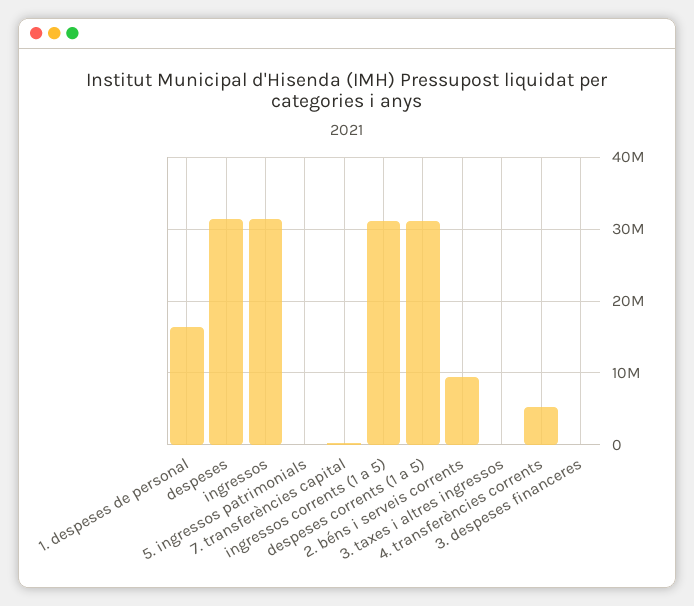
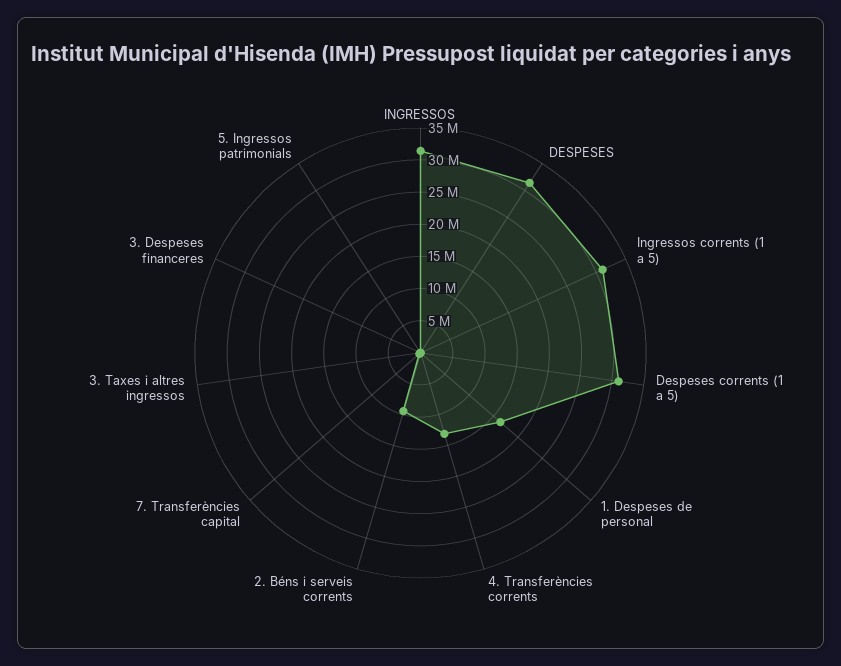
  {
    "1. despeses de personal": 16000000,
    "despeses": 31000000,
    "ingressos": 31000000,
    "5. ingressos patrimonials": 0,
    "7. transferències capital": 0,
    "ingressos corrents (1 a 5)": 31000000,
    "despeses corrents (1 a 5)": 31000000,
    "2. béns i serveis corrents": 9000000,
    "3. taxes i altres ingressos": 0,
-   "4. transferències corrents": 5000000,
+   "4. transferències corrents": 12500000,
    "3. despeses financeres": 0
  }

